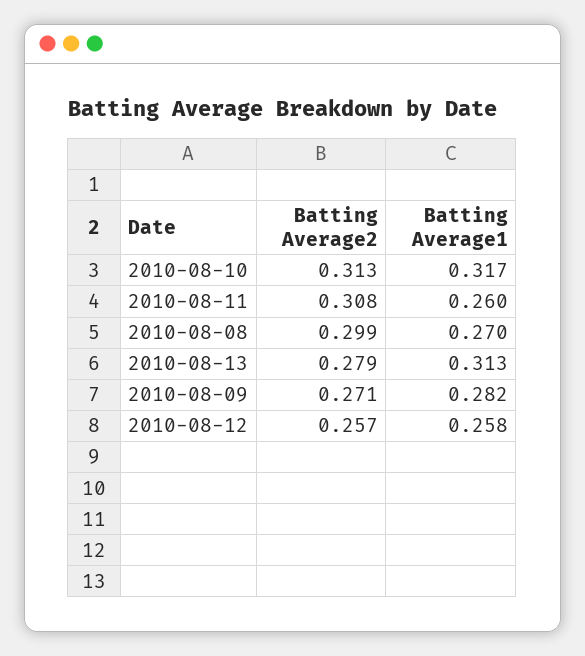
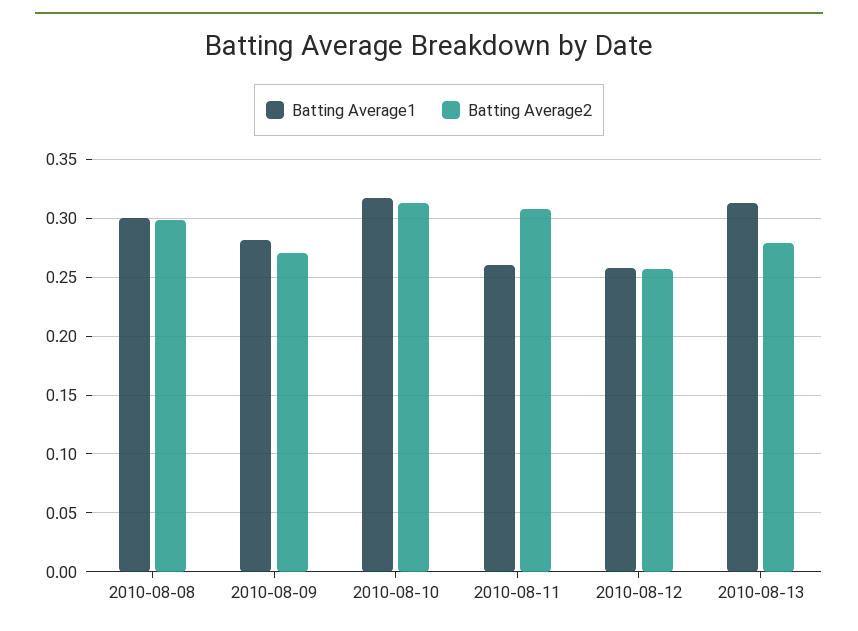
  {
    "Batting Average2": {
      "2010-08-10": 0.313,
      "2010-08-11": 0.308,
      "2010-08-08": 0.299,
      "2010-08-13": 0.279,
      "2010-08-09": 0.271,
      "2010-08-12": 0.257
    },
    "Batting Average1": {
      "2010-08-10": 0.317,
      "2010-08-11": 0.26,
-     "2010-08-08": 0.27,
+     "2010-08-08": 0.3,
      "2010-08-13": 0.313,
      "2010-08-09": 0.282,
      "2010-08-12": 0.258
    }
  }

